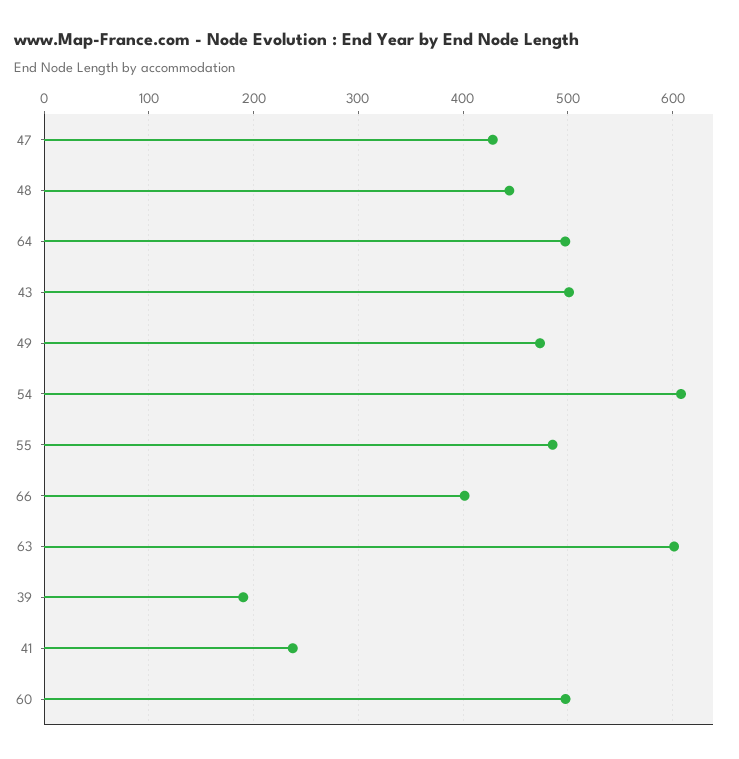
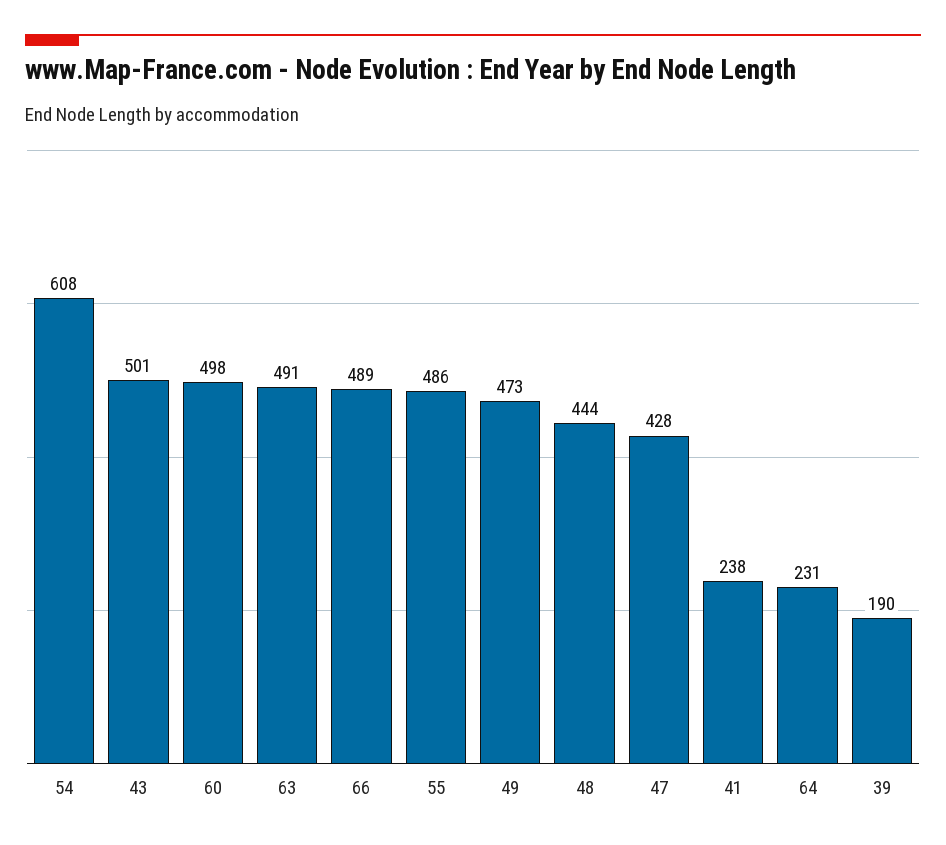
  {
    "47": 428,
    "48": 444,
-   "64": 500,
+   "64": 231,
    "43": 501,
    "49": 473,
    "54": 608,
    "55": 486,
-   "66": 400,
+   "66": 489,
-   "63": 600,
+   "63": 491,
    "39": 190,
    "41": 238,
    "60": 498
  }

